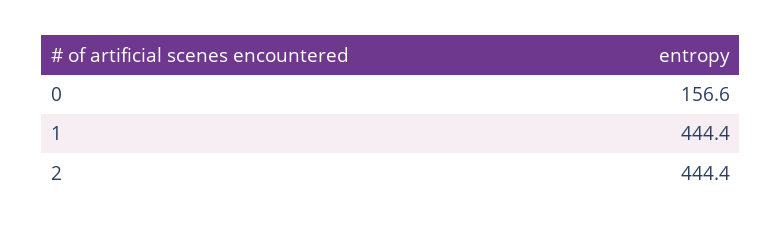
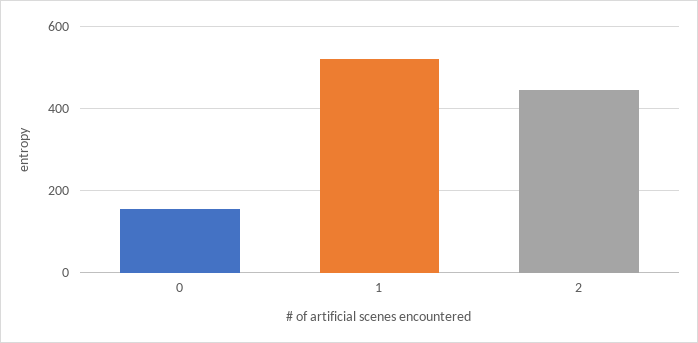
  {
    "0": 156.6,
-   "1": 444.4,
+   "1": 520,
    "2": 444.4
  }

